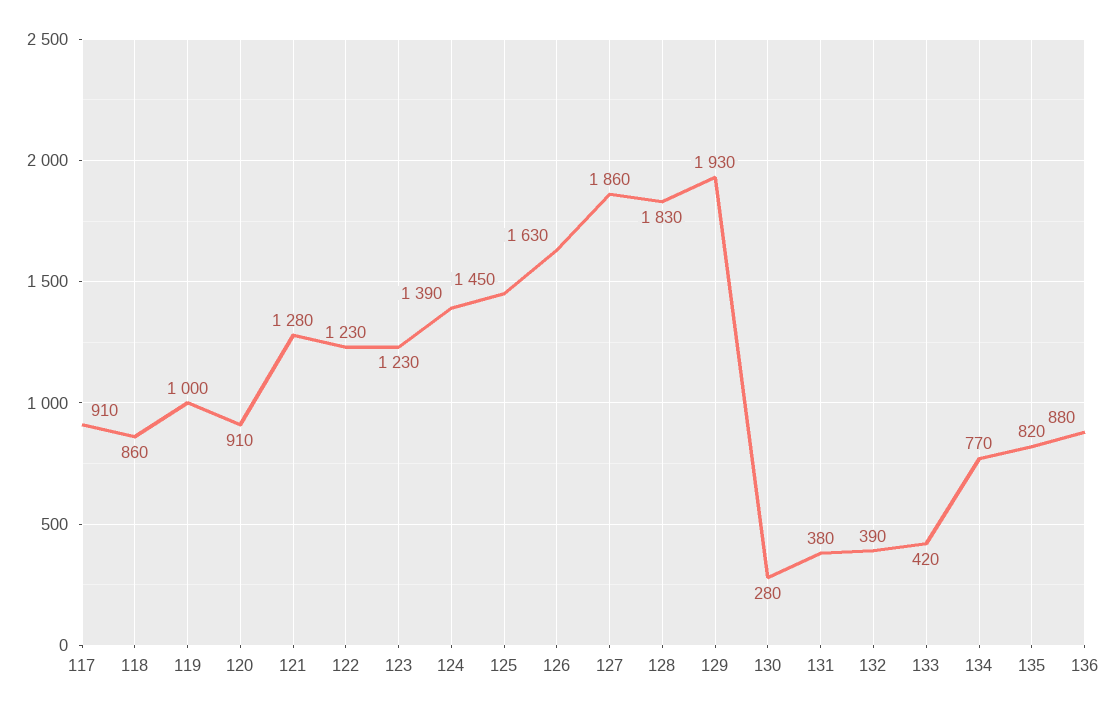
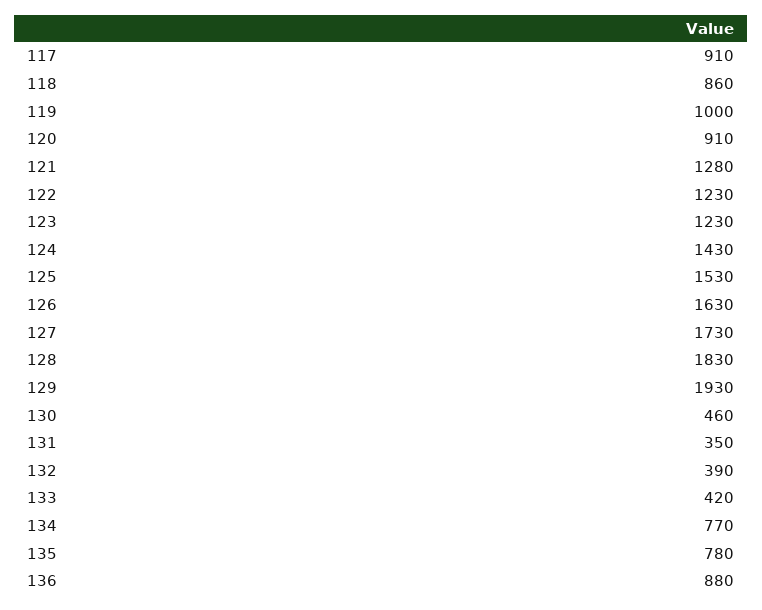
  {
    "117": 910,
    "118": 860,
    "119": 1000,
    "120": 910,
    "121": 1280,
    "122": 1230,
    "123": 1230,
-   "124": 1390,
+   "124": 1430,
-   "125": 1450,
+   "125": 1530,
    "126": 1630,
-   "127": 1860,
+   "127": 1730,
    "128": 1830,
    "129": 1930,
-   "130": 280,
+   "130": 460,
-   "131": 380,
+   "131": 350,
    "132": 390,
    "133": 420,
    "134": 770,
-   "135": 820,
+   "135": 780,
    "136": 880
  }

